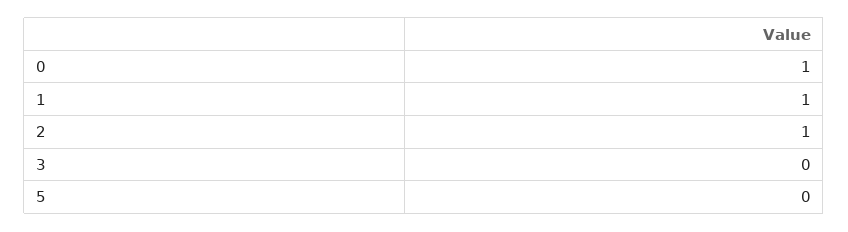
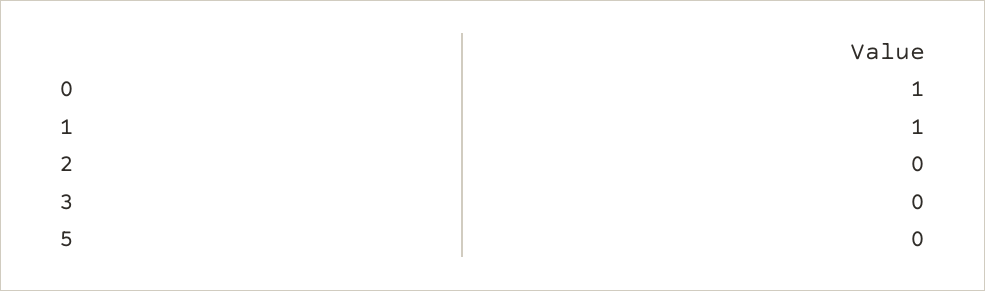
  {
    "0": 1,
    "1": 1,
-   "2": 1,
+   "2": 0,
    "3": 0,
    "5": 0
  }

